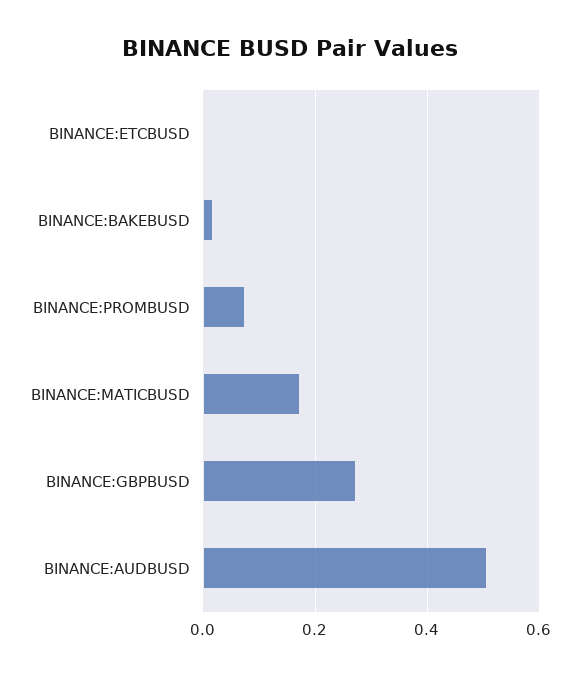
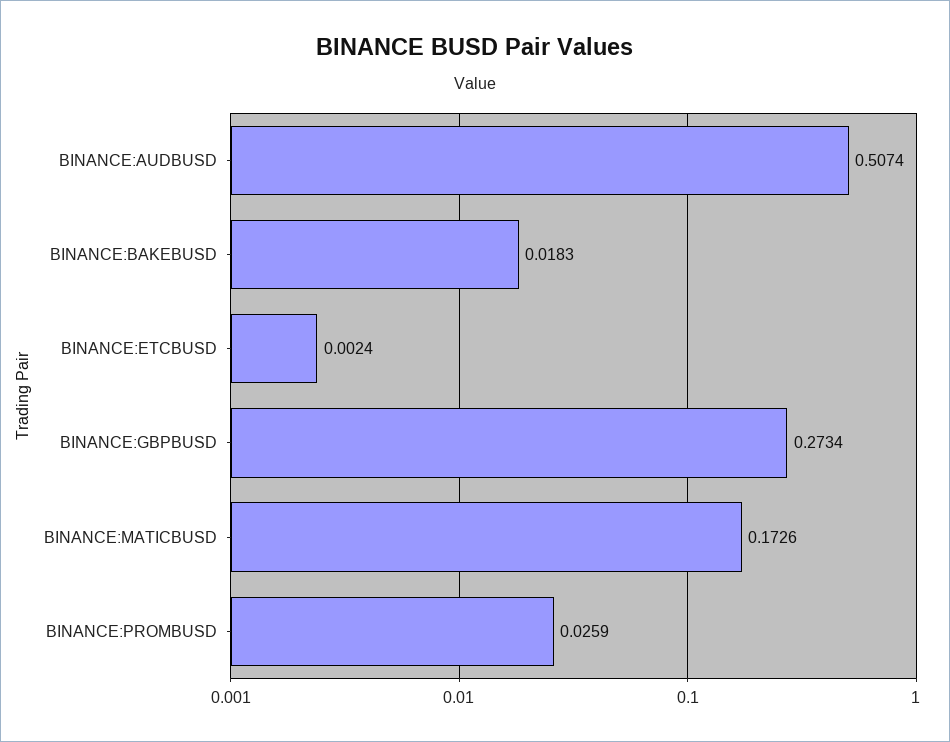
  {
    "BINANCE:ETCBUSD": 0.0024,
    "BINANCE:BAKEBUSD": 0.0183,
-   "BINANCE:PROMBUSD": 0.08,
+   "BINANCE:PROMBUSD": 0.0259,
    "BINANCE:MATICBUSD": 0.1726,
    "BINANCE:GBPBUSD": 0.2734,
    "BINANCE:AUDBUSD": 0.5074
  }

